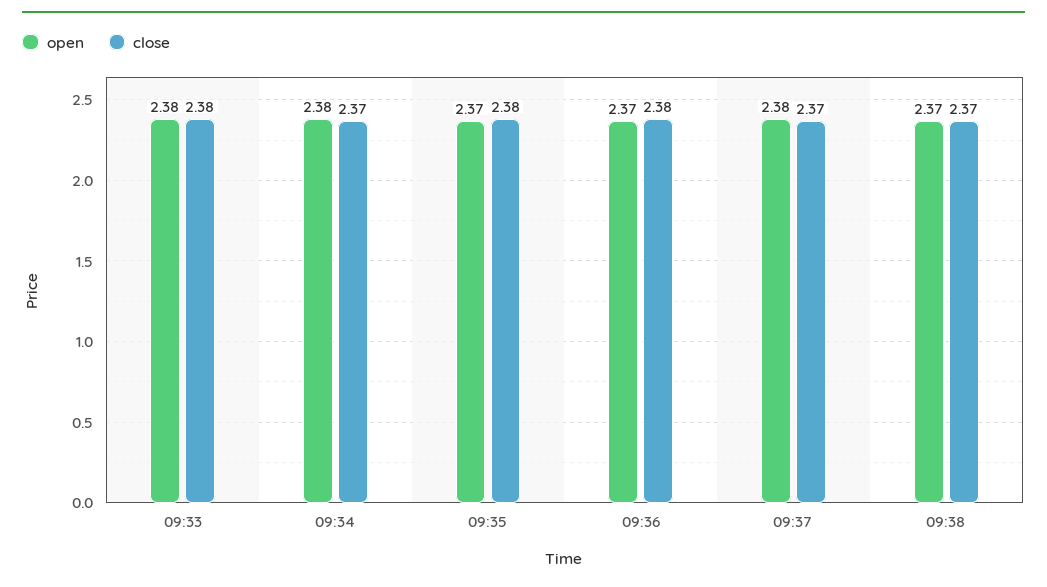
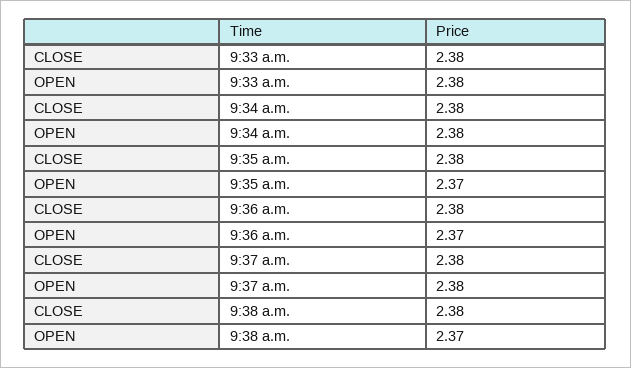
  {
    "open": {
      "09:33": 2.38,
      "09:34": 2.38,
      "09:35": 2.37,
      "09:36": 2.37,
      "09:37": 2.38,
      "09:38": 2.37
    },
    "close": {
      "09:33": 2.38,
-     "09:34": 2.37,
+     "09:34": 2.38,
      "09:35": 2.38,
      "09:36": 2.38,
-     "09:37": 2.37,
+     "09:37": 2.38,
-     "09:38": 2.37
+     "09:38": 2.38
    }
  }

